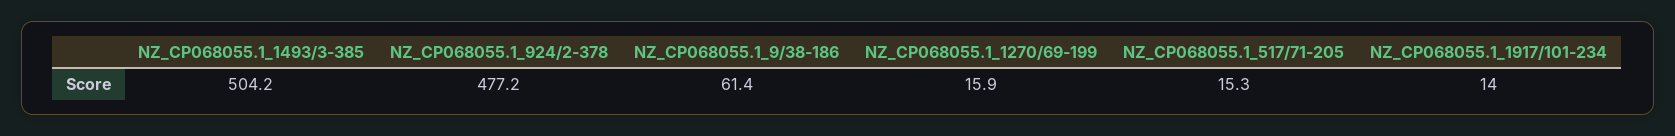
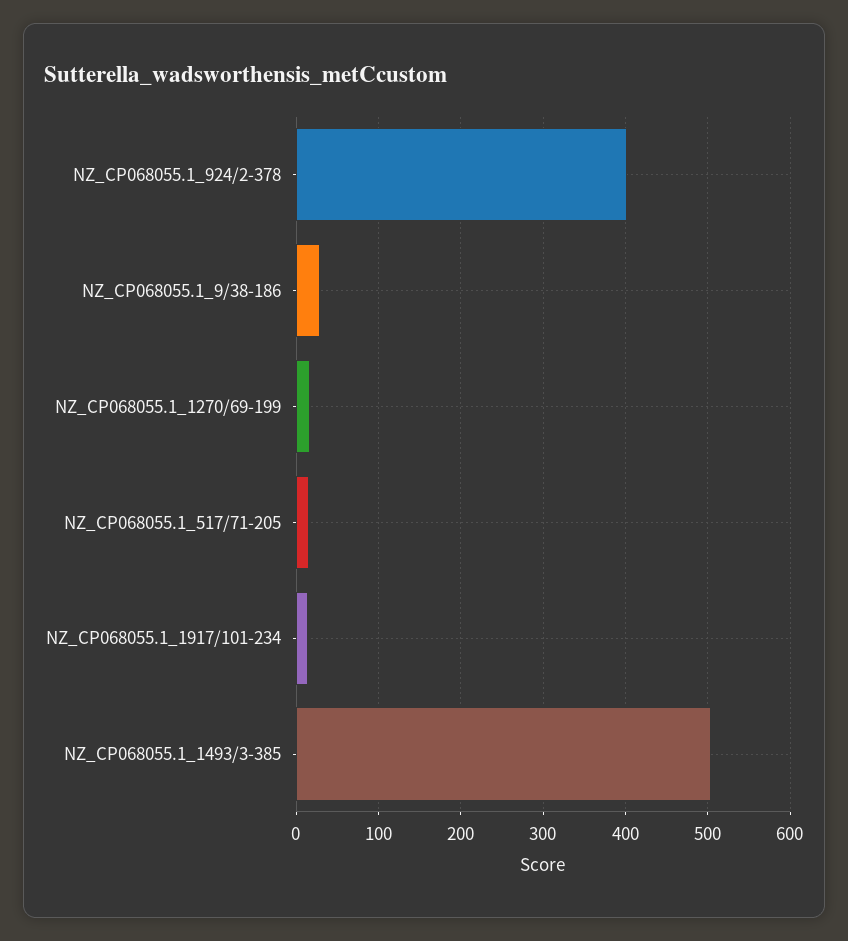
  {
    "NZ_CP068055.1_1493/3-385": 504.2,
-   "NZ_CP068055.1_924/2-378": 477.2,
+   "NZ_CP068055.1_924/2-378": 400,
-   "NZ_CP068055.1_9/38-186": 61.4,
+   "NZ_CP068055.1_9/38-186": 30,
    "NZ_CP068055.1_1270/69-199": 15.9,
    "NZ_CP068055.1_517/71-205": 15.3,
    "NZ_CP068055.1_1917/101-234": 14
  }

